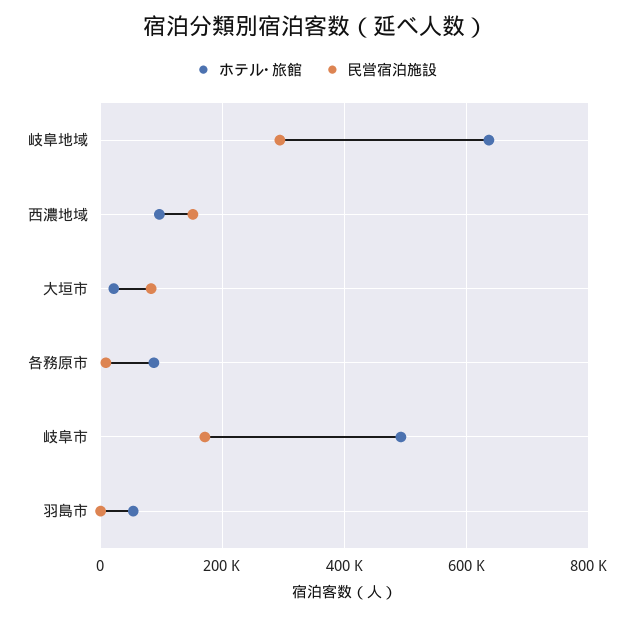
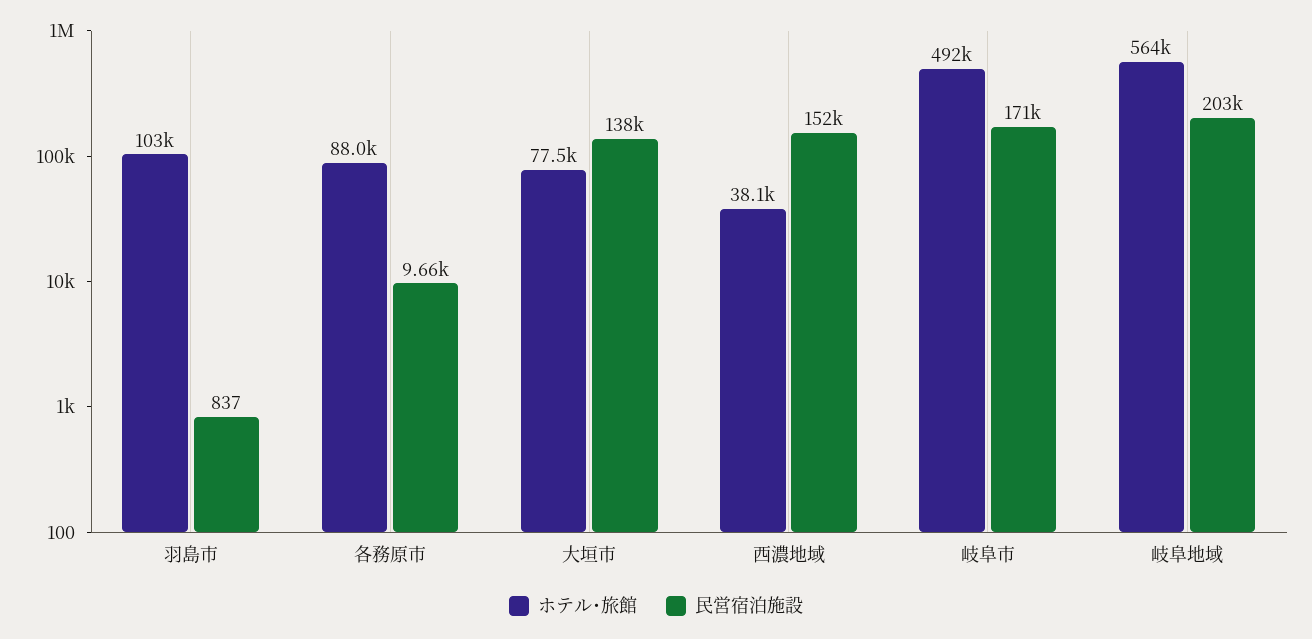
  {
    "ホテル･旅館": {
-     "岐阜地域": 640000,
+     "岐阜地域": 564000,
-     "西濃地域": 100000,
+     "西濃地域": 38100,
-     "大垣市": 20000,
+     "大垣市": 77500,
      "各務原市": 88000,
      "岐阜市": 492000,
-     "羽島市": 60000
+     "羽島市": 103000
    },
    "民営宿泊施設": {
-     "岐阜地域": 300000,
+     "岐阜地域": 203000,
      "西濃地域": 152000,
-     "大垣市": 80000,
+     "大垣市": 138000,
      "各務原市": 9660,
      "岐阜市": 171000,
      "羽島市": 837
    }
  }

